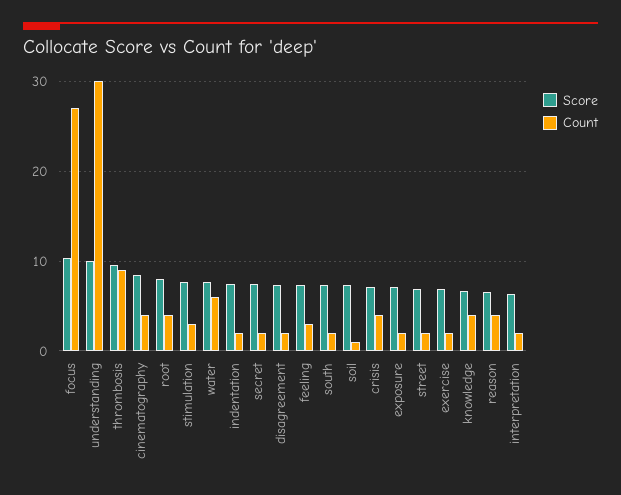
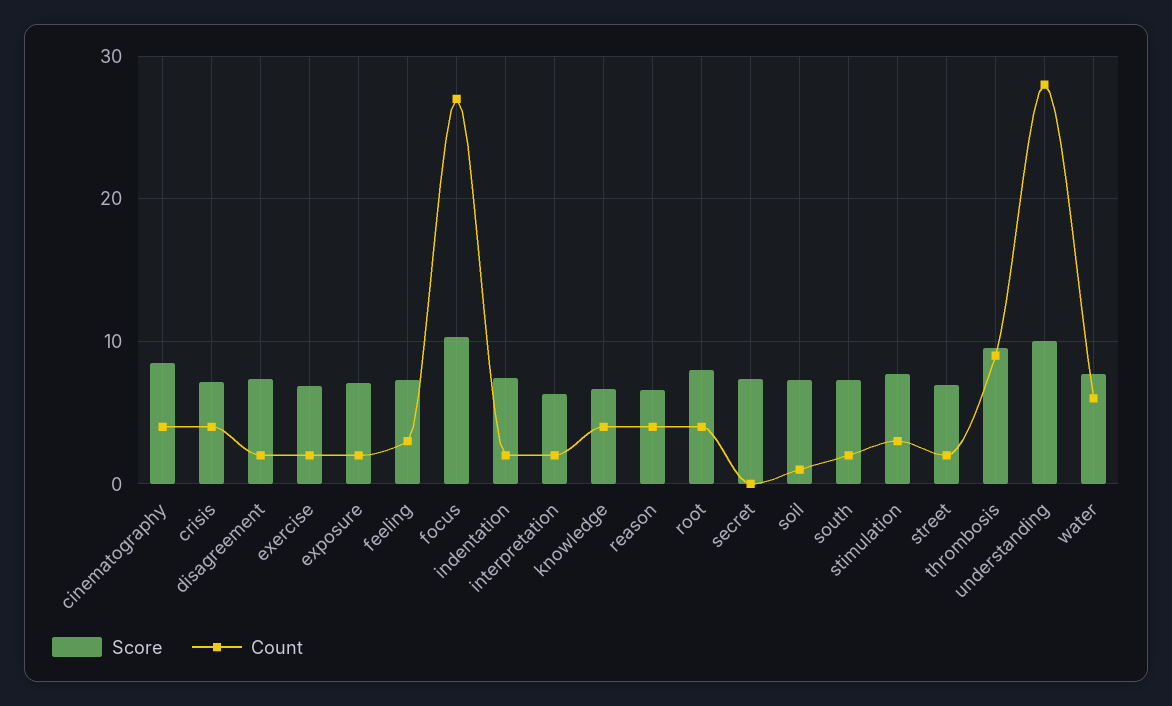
  {
    "Score": {
      "focus": 10,
      "understanding": 10,
      "thrombosis": 10,
      "cinematography": 8,
      "root": 8,
      "stimulation": 8,
      "water": 8,
      "indentation": 7,
      "secret": 7,
      "disagreement": 7,
      "feeling": 7,
      "south": 7,
      "soil": 7,
      "crisis": 7,
      "exposure": 7,
      "street": 7,
      "exercise": 7,
      "knowledge": 7,
      "reason": 7,
      "interpretation": 6
    },
    "Count": {
      "focus": 27,
-     "understanding": 30,
+     "understanding": 28,
      "thrombosis": 9,
      "cinematography": 4,
      "root": 4,
      "stimulation": 3,
      "water": 6,
      "indentation": 2,
-     "secret": 2,
+     "secret": 0,
      "disagreement": 2,
      "feeling": 3,
      "south": 2,
      "soil": 1,
      "crisis": 4,
      "exposure": 2,
      "street": 2,
      "exercise": 2,
      "knowledge": 4,
      "reason": 4,
      "interpretation": 2
    }
  }

